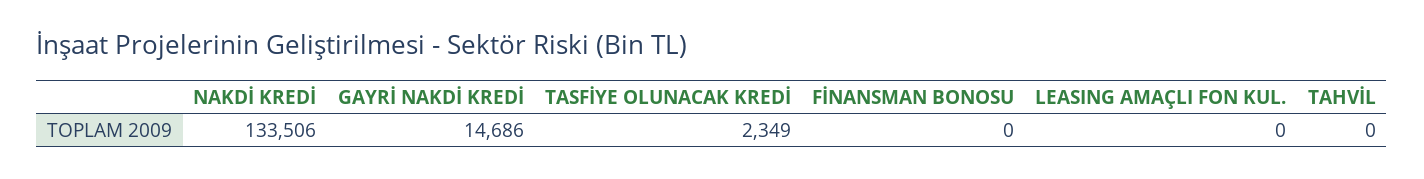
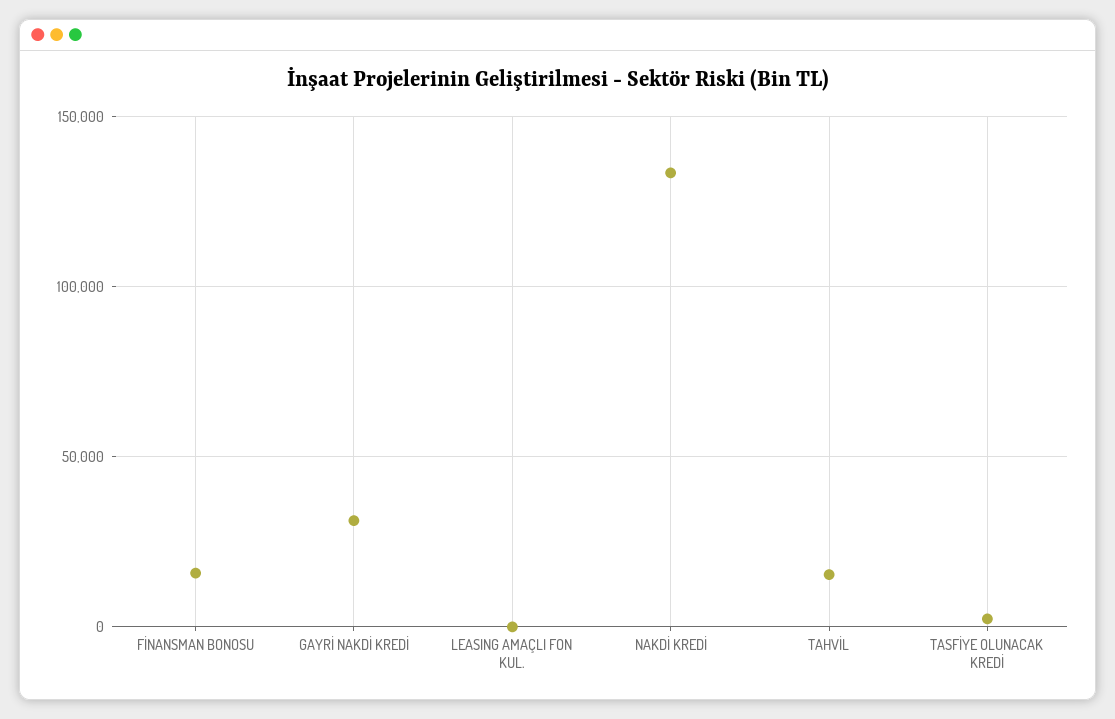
  {
    "NAKDİ KREDİ": 133506,
-   "GAYRİ NAKDİ KREDİ": 14686,
+   "GAYRİ NAKDİ KREDİ": 30000,
    "TASFİYE OLUNACAK KREDİ": 2349,
-   "FİNANSMAN BONOSU": 0,
+   "FİNANSMAN BONOSU": 15000,
    "LEASING AMAÇLI FON KUL.": 0,
-   "TAHVİL": 0
+   "TAHVİL": 15000
  }

